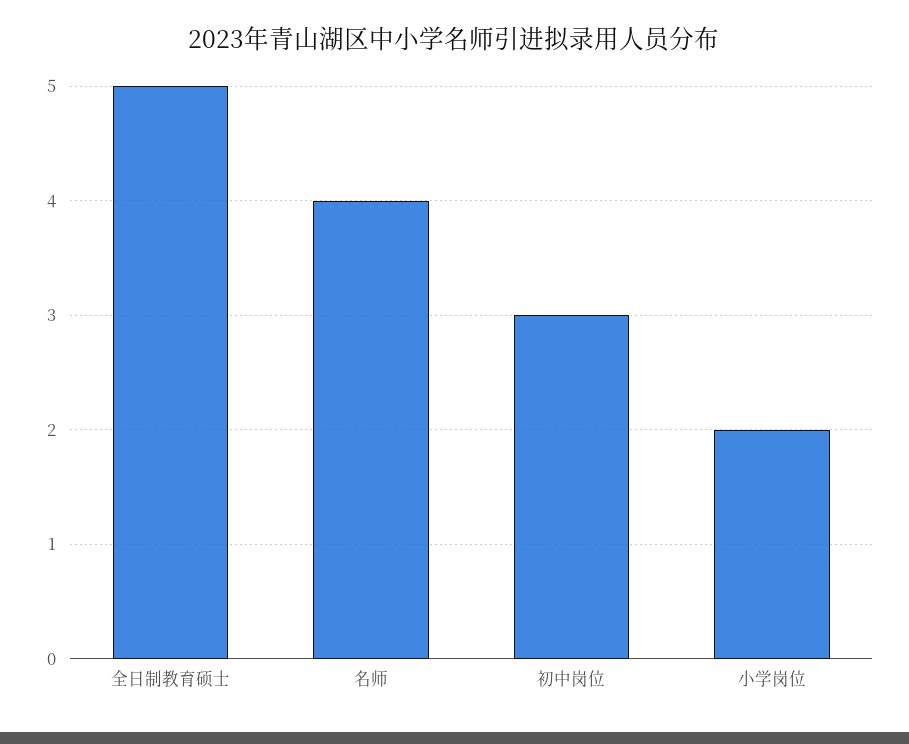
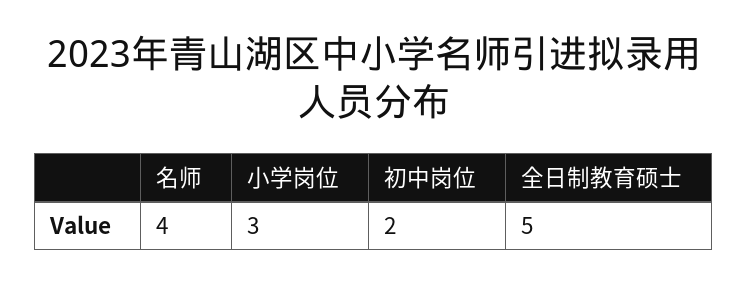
  {
    "全日制教育硕士": 5,
    "名师": 4,
-   "初中岗位": 3,
+   "初中岗位": 2,
-   "小学岗位": 2
+   "小学岗位": 3
  }

